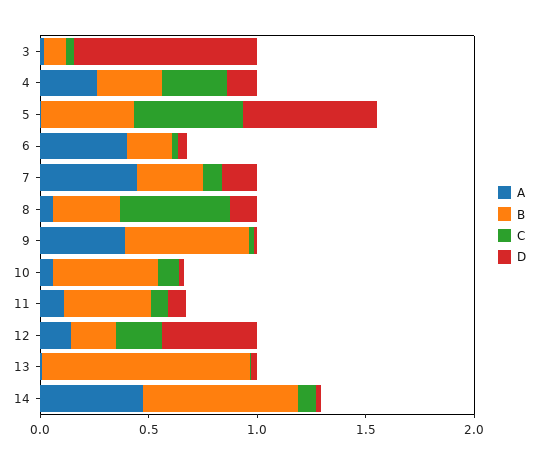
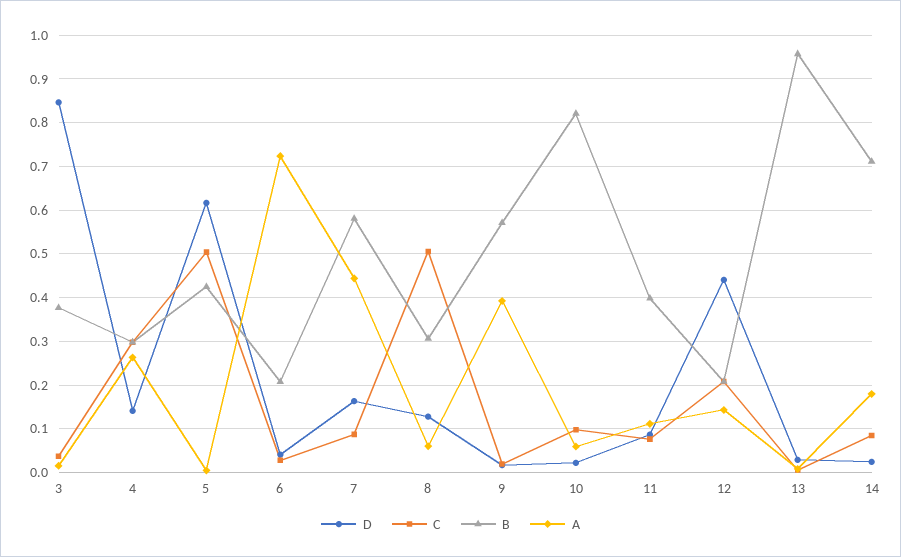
  {
    "A": {
      "3": 0.02,
      "4": 0.26,
      "5": 0,
-     "6": 0.4,
+     "6": 0.72,
      "7": 0.44,
      "8": 0.06,
      "9": 0.4,
      "10": 0.06,
      "11": 0.12,
      "12": 0.14,
      "13": 0,
-     "14": 0.5
+     "14": 0.18
    },
    "B": {
-     "3": 0.1,
+     "3": 0.38,
      "4": 0.3,
      "5": 0.42,
      "6": 0.2,
-     "7": 0.3,
+     "7": 0.58,
      "8": 0.3,
      "9": 0.58,
-     "10": 0.5,
+     "10": 0.82,
      "11": 0.4,
      "12": 0.2,
      "13": 0.96,
      "14": 0.72
    },
    "C": {
      "3": 0.04,
      "4": 0.3,
      "5": 0.5,
      "6": 0.02,
      "7": 0.08,
      "8": 0.5,
      "9": 0.02,
      "10": 0.1,
      "11": 0.08,
      "12": 0.2,
      "13": 0,
      "14": 0.08
    },
    "D": {
      "3": 0.84,
      "4": 0.14,
      "5": 0.62,
      "6": 0.04,
      "7": 0.16,
      "8": 0.12,
      "9": 0.02,
      "10": 0.02,
      "11": 0.08,
      "12": 0.44,
      "13": 0.02,
      "14": 0.02
    }
  }

